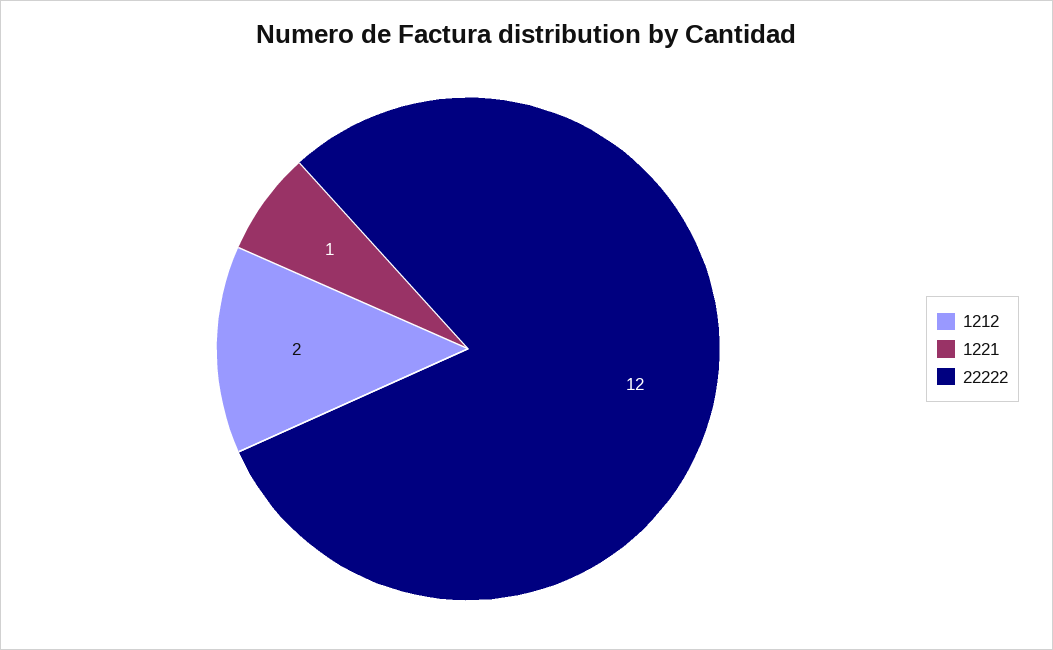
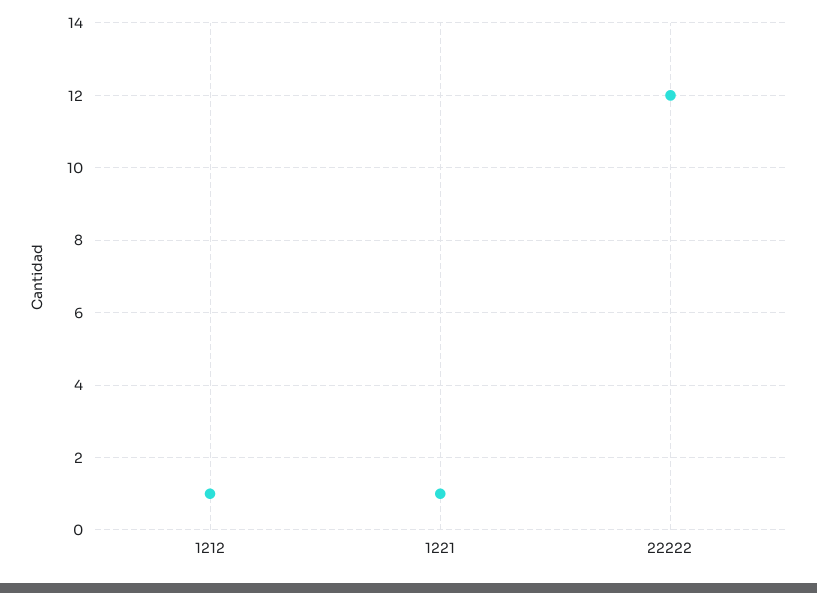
  {
-   "1212": 2,
+   "1212": 1,
    "1221": 1,
    "22222": 12
  }

